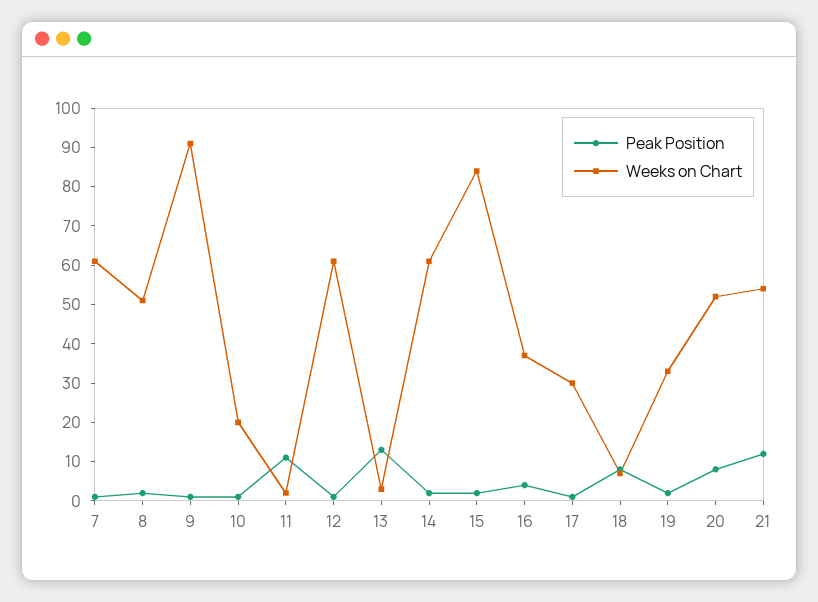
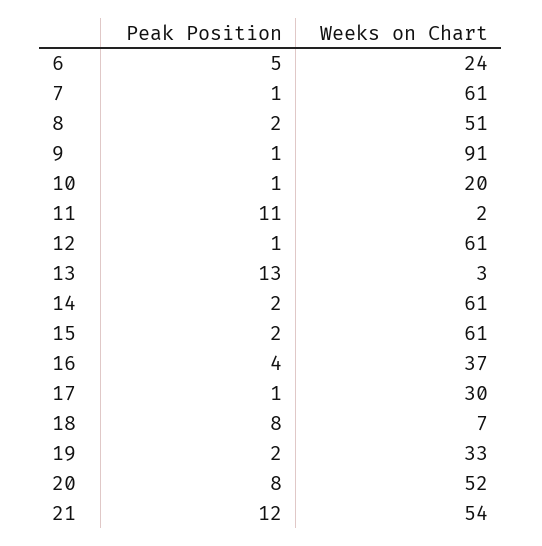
  {
    "Peak Position": {
      "7": 1,
      "8": 2,
      "9": 1,
      "10": 1,
      "11": 11,
      "12": 1,
      "13": 13,
      "14": 2,
      "15": 2,
      "16": 4,
      "17": 1,
      "18": 8,
      "19": 2,
      "20": 8,
-     "21": 12
+     "21": 12,
+     "6": 5
    },
    "Weeks on Chart": {
      "7": 61,
      "8": 51,
      "9": 91,
      "10": 20,
      "11": 2,
      "12": 61,
      "13": 3,
      "14": 61,
-     "15": 85,
+     "15": 61,
      "16": 37,
      "17": 30,
      "18": 7,
      "19": 33,
      "20": 52,
-     "21": 54
+     "21": 54,
+     "6": 24
    }
  }

